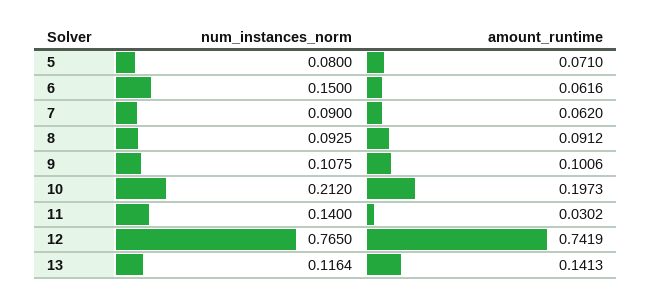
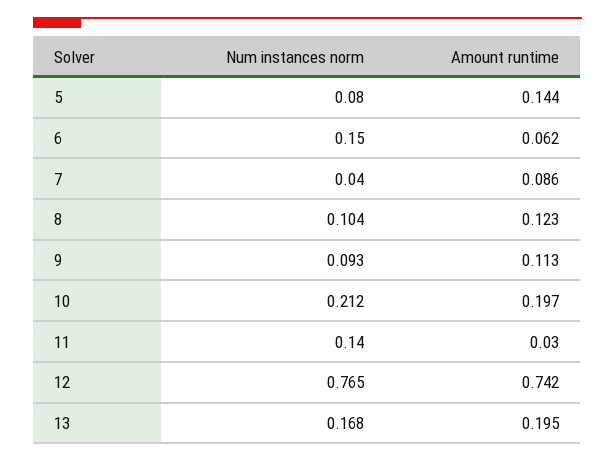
  {
    "num_instances_norm": {
      "5": 0.08,
      "6": 0.15,
-     "7": 0.09,
+     "7": 0.04,
-     "8": 0.0925,
+     "8": 0.104,
-     "9": 0.1075,
+     "9": 0.093,
      "10": 0.212,
      "11": 0.14,
      "12": 0.765,
-     "13": 0.1164
+     "13": 0.168
    },
    "amount_runtime": {
-     "5": 0.071,
+     "5": 0.144,
      "6": 0.0616,
-     "7": 0.062,
+     "7": 0.086,
-     "8": 0.0912,
+     "8": 0.123,
-     "9": 0.1006,
+     "9": 0.113,
      "10": 0.1973,
      "11": 0.0302,
      "12": 0.7419,
-     "13": 0.1413
+     "13": 0.195
    }
  }

